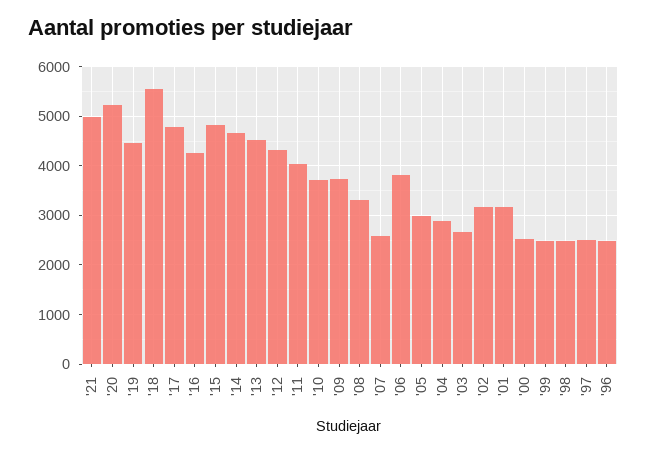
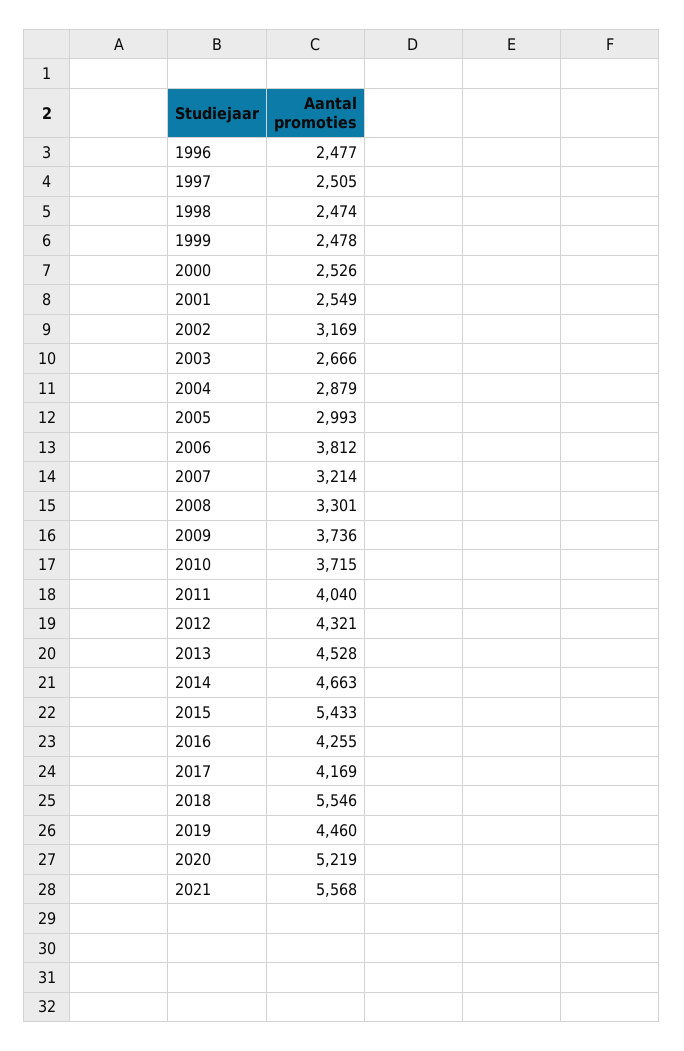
  {
-   "'21": 5000,
+   "'21": 5568,
    "'20": 5219,
    "'19": 4460,
    "'18": 5546,
-   "'17": 4800,
+   "'17": 4169,
    "'16": 4255,
-   "'15": 4800,
+   "'15": 5433,
    "'14": 4663,
    "'13": 4528,
    "'12": 4321,
    "'11": 4040,
    "'10": 3715,
    "'09": 3736,
    "'08": 3301,
-   "'07": 2600,
+   "'07": 3214,
    "'06": 3812,
    "'05": 2993,
    "'04": 2879,
    "'03": 2666,
    "'02": 3169,
-   "'01": 3200,
+   "'01": 2549,
    "'00": 2526,
    "'99": 2478,
    "'98": 2474,
    "'97": 2505,
    "'96": 2477
  }

